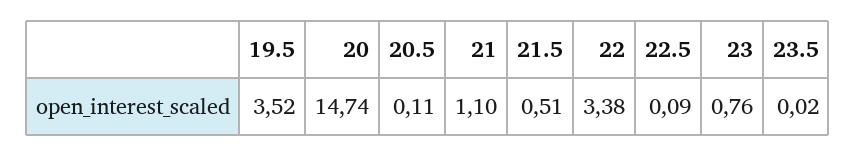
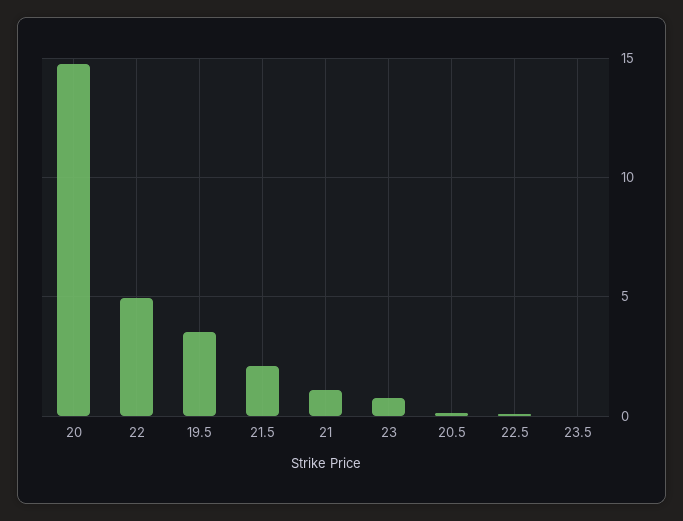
  {
    "19.5": 3.52,
    "20": 14.74,
    "20.5": 0.11,
    "21": 1.1,
-   "21.5": 0.51,
+   "21.5": 2,
-   "22": 3.38,
+   "22": 5,
    "22.5": 0.09,
    "23": 0.76,
    "23.5": 0.02
  }

